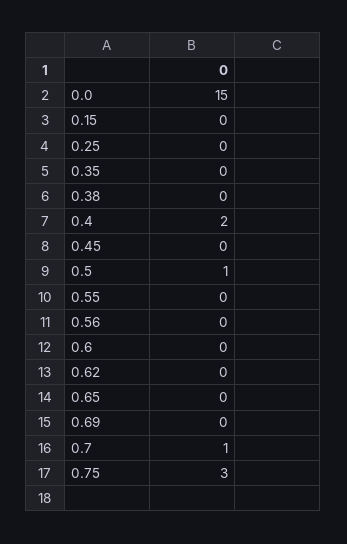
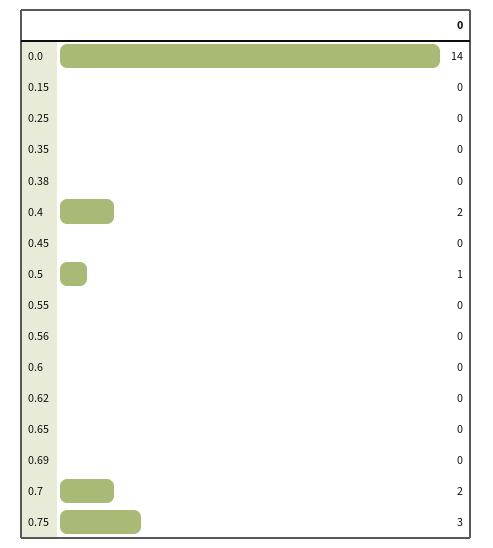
  {
-   "0.0": 15,
+   "0.0": 14,
    "0.15": 0,
    "0.25": 0,
    "0.35": 0,
    "0.38": 0,
    "0.4": 2,
    "0.45": 0,
    "0.5": 1,
    "0.55": 0,
    "0.56": 0,
    "0.6": 0,
    "0.62": 0,
    "0.65": 0,
    "0.69": 0,
-   "0.7": 1,
+   "0.7": 2,
    "0.75": 3
  }

